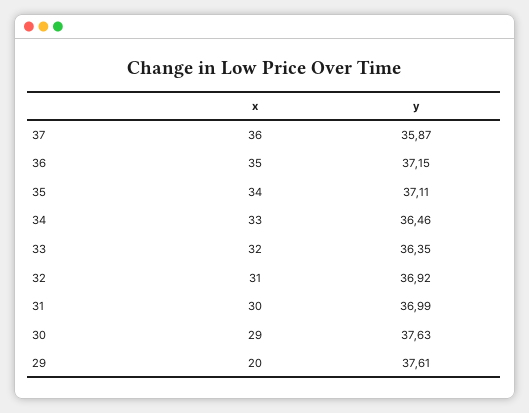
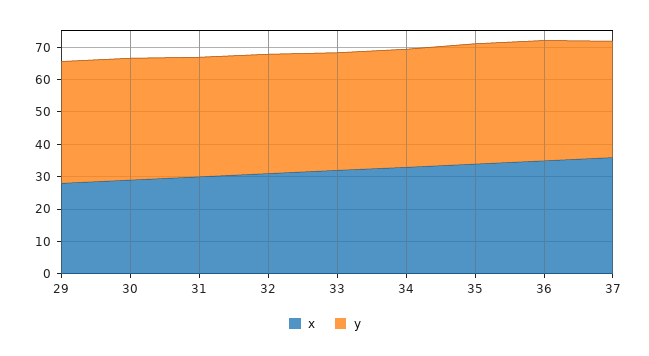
  {
    "x": {
      "37": 36,
      "36": 35,
      "35": 34,
      "34": 33,
      "33": 32,
      "32": 31,
      "31": 30,
      "30": 29,
-     "29": 20
+     "29": 27.5
    },
    "y": {
      "37": 35.87,
      "36": 37.15,
      "35": 37.11,
      "34": 36.46,
      "33": 36.35,
      "32": 36.92,
      "31": 36.99,
      "30": 37.63,
      "29": 37.61
    }
  }

